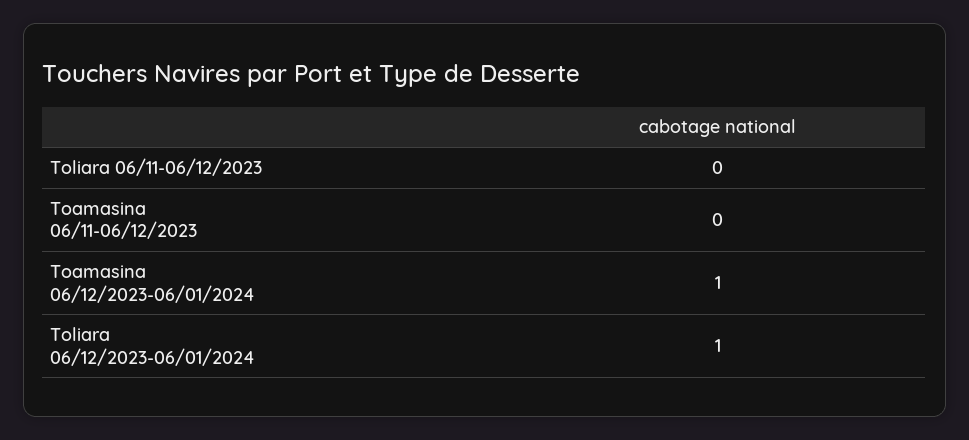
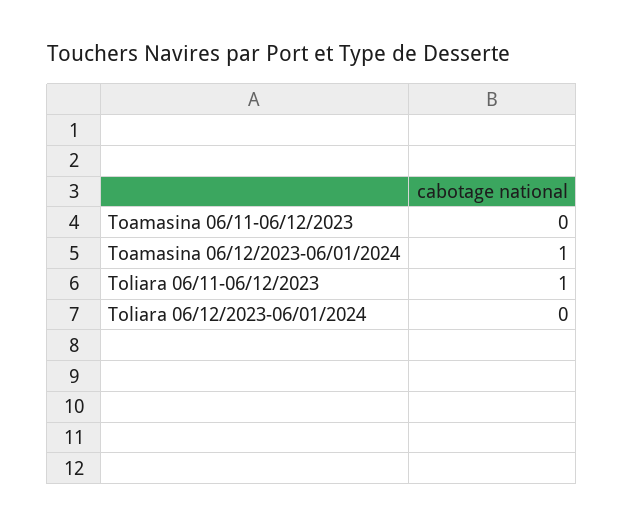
  {
-   "Toliara 06/11-06/12/2023": 0,
+   "Toliara 06/11-06/12/2023": 1,
    "Toamasina 06/11-06/12/2023": 0,
    "Toamasina 06/12/2023-06/01/2024": 1,
-   "Toliara 06/12/2023-06/01/2024": 1
+   "Toliara 06/12/2023-06/01/2024": 0
  }

